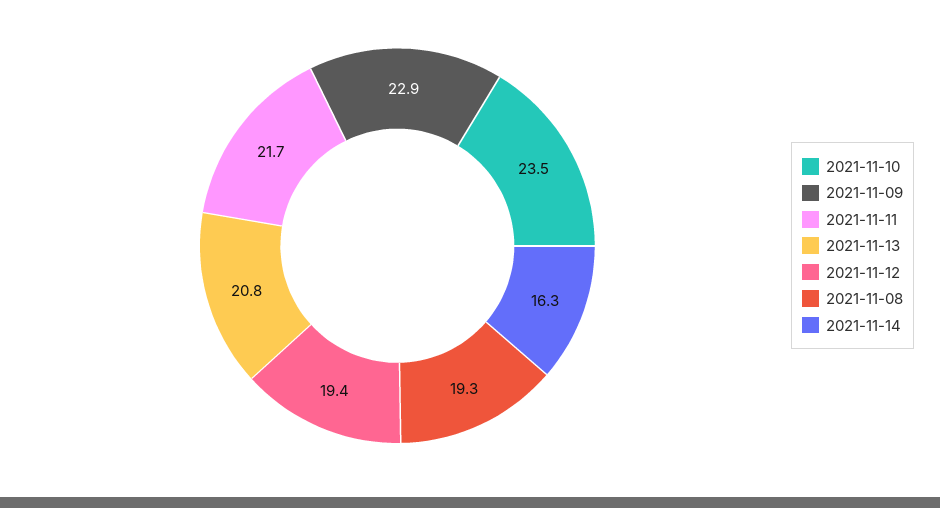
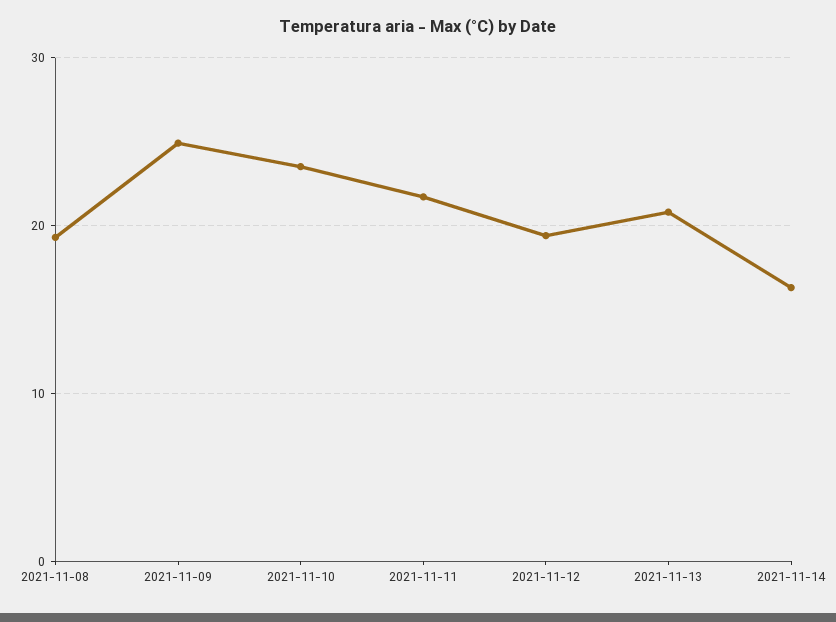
  {
    "2021-11-10": 23.5,
-   "2021-11-09": 22.9,
+   "2021-11-09": 25,
    "2021-11-11": 21.7,
    "2021-11-13": 20.8,
    "2021-11-12": 19.4,
    "2021-11-08": 19.3,
    "2021-11-14": 16.3
  }

